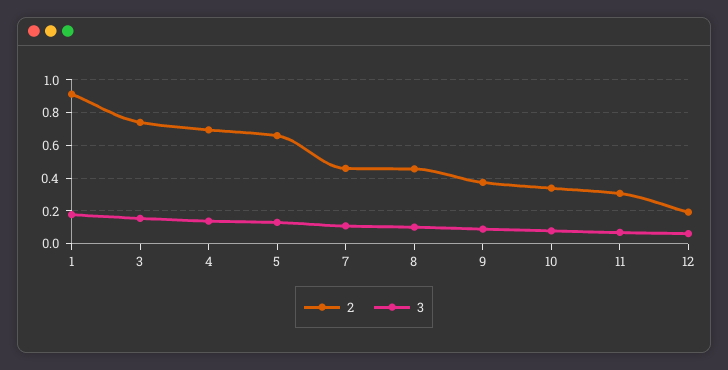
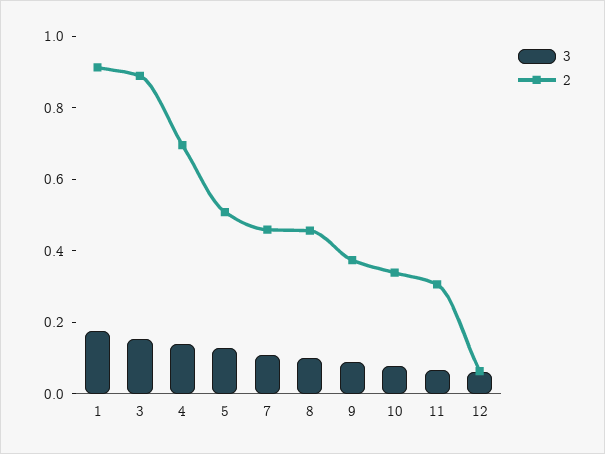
  {
    "2": {
      "1": 0.9,
-     "3": 0.75,
+     "3": 0.9,
      "4": 0.7,
-     "5": 0.65,
+     "5": 0.5,
      "7": 0.45,
      "8": 0.45,
      "9": 0.35,
      "10": 0.35,
      "11": 0.3,
-     "12": 0.2
+     "12": 0.05
    },
    "3": {
      "1": 0.2,
      "3": 0.15,
      "4": 0.15,
      "5": 0.15,
      "7": 0.1,
      "8": 0.1,
      "9": 0.1,
      "10": 0.1,
      "11": 0.05,
      "12": 0.05
    }
  }

